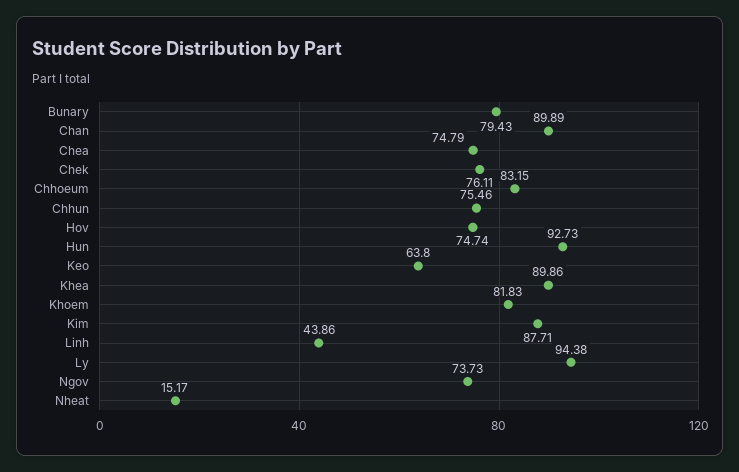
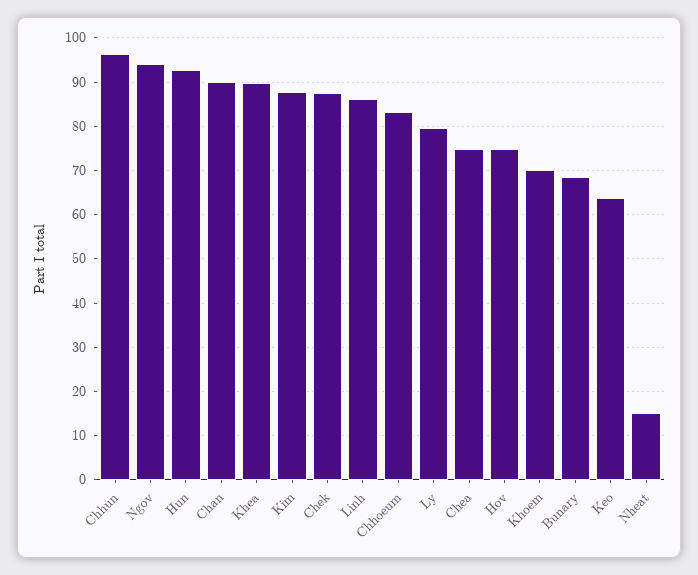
  {
-   "Bunary": 79.43,
+   "Bunary": 68,
    "Chan": 89.89,
    "Chea": 74.79,
-   "Chek": 76.11,
+   "Chek": 88,
    "Chhoeum": 83.15,
-   "Chhun": 75.46,
+   "Chhun": 96,
    "Hov": 74.74,
    "Hun": 92.73,
    "Keo": 63.8,
    "Khea": 89.86,
-   "Khoem": 81.83,
+   "Khoem": 70,
    "Kim": 87.71,
-   "Linh": 43.86,
+   "Linh": 86,
-   "Ly": 94.38,
+   "Ly": 80,
-   "Ngov": 73.73,
+   "Ngov": 94,
    "Nheat": 15.17
  }

